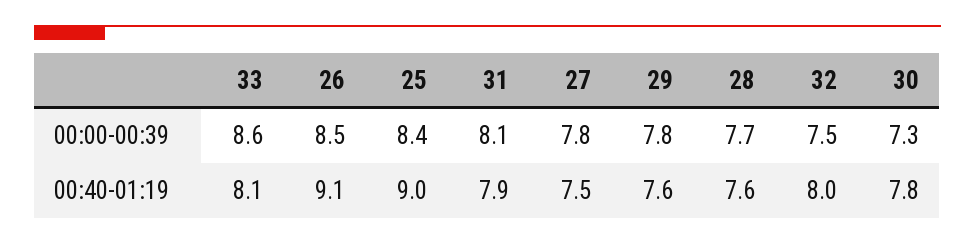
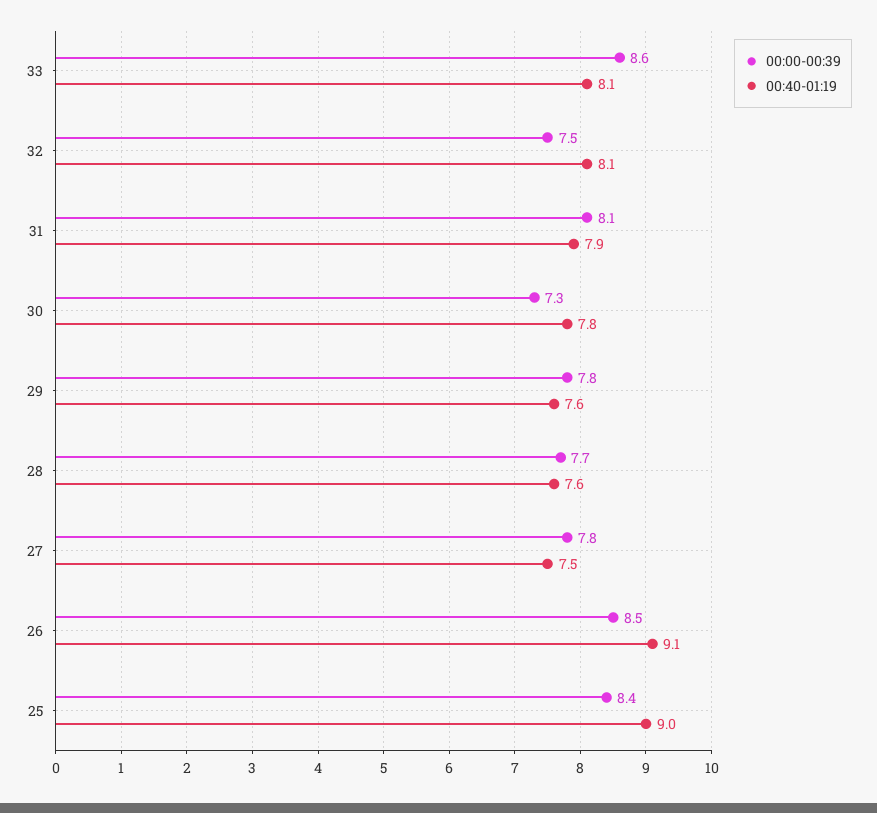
  {
    "00:00-00:39": {
      "33": 8.6,
      "26": 8.5,
      "25": 8.4,
      "31": 8.1,
      "27": 7.8,
      "29": 7.8,
      "28": 7.7,
      "32": 7.5,
      "30": 7.3
    },
    "00:40-01:19": {
      "33": 8.1,
      "26": 9.1,
      "25": 9,
      "31": 7.9,
      "27": 7.5,
      "29": 7.6,
      "28": 7.6,
-     "32": 8,
+     "32": 8.1,
      "30": 7.8
    }
  }

